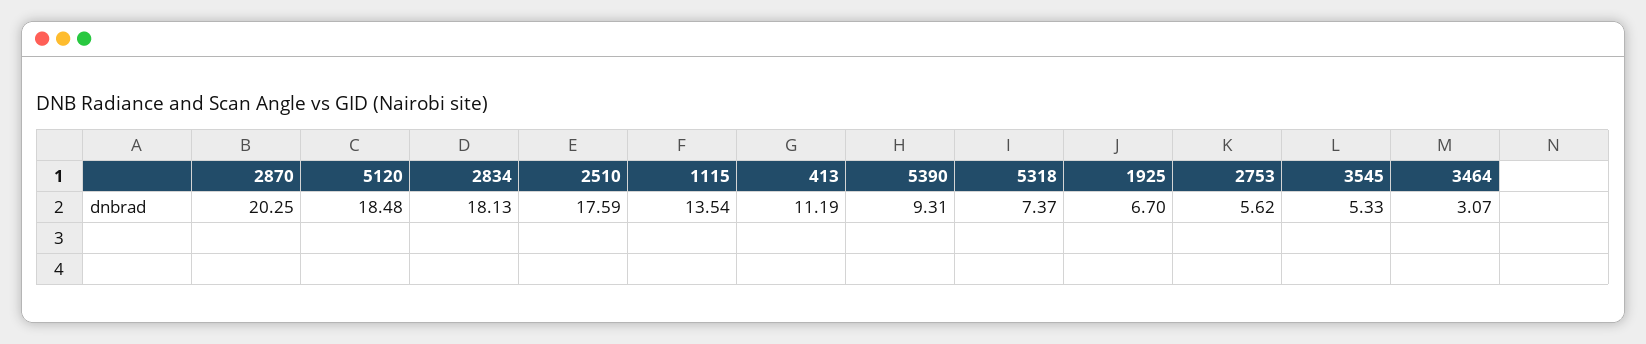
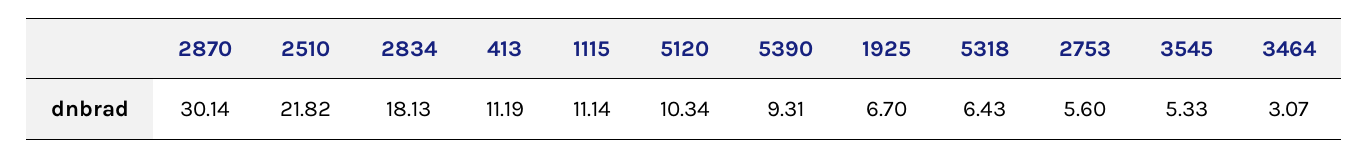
  {
-   "2870": 20.25,
+   "2870": 30.14,
-   "5120": 18.48,
+   "5120": 10.34,
    "2834": 18.13,
-   "2510": 17.59,
+   "2510": 21.82,
-   "1115": 13.54,
+   "1115": 11.14,
    "413": 11.19,
    "5390": 9.31,
-   "5318": 7.37,
+   "5318": 6.43,
    "1925": 6.7,
-   "2753": 5.62,
+   "2753": 5.6,
    "3545": 5.33,
    "3464": 3.07
  }

